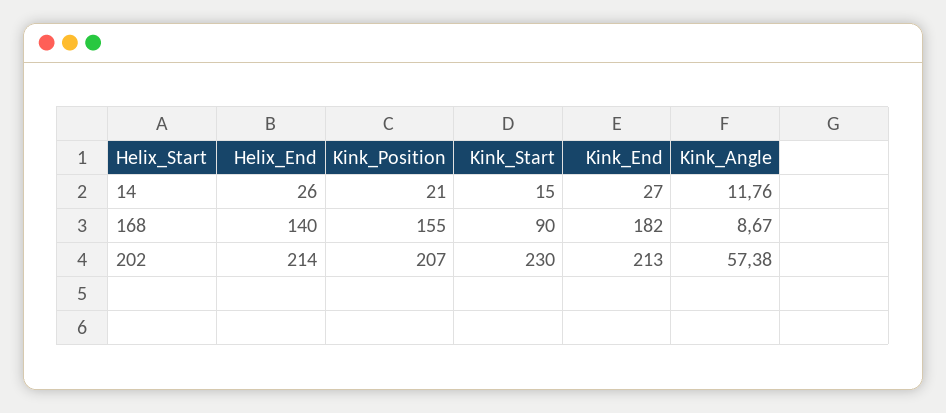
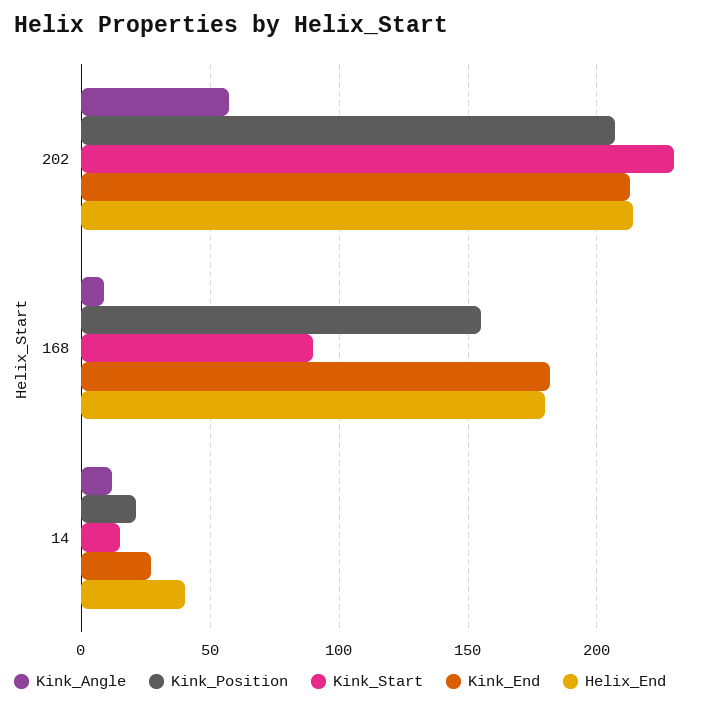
  {
    "Helix_End": {
-     "14": 26,
+     "14": 40,
-     "168": 140,
+     "168": 180,
      "202": 214
    },
    "Kink_Position": {
      "14": 21,
      "168": 155,
      "202": 207
    },
    "Kink_Start": {
      "14": 15,
      "168": 90,
      "202": 230
    },
    "Kink_End": {
      "14": 27,
      "168": 182,
      "202": 213
    },
    "Kink_Angle": {
      "14": 11.76,
      "168": 8.67,
      "202": 57.38
    }
  }

